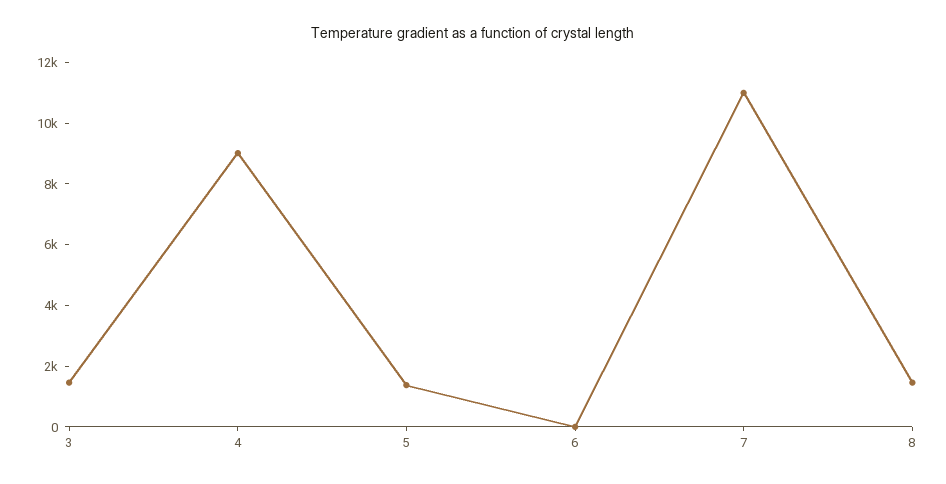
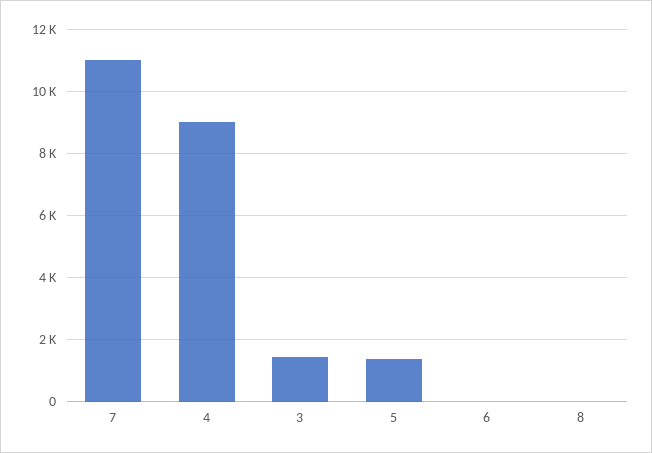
  {
    "3": 1400,
    "4": 9000,
    "5": 1400,
    "6": 0,
    "7": 11000,
-   "8": 1500
+   "8": 0
  }

